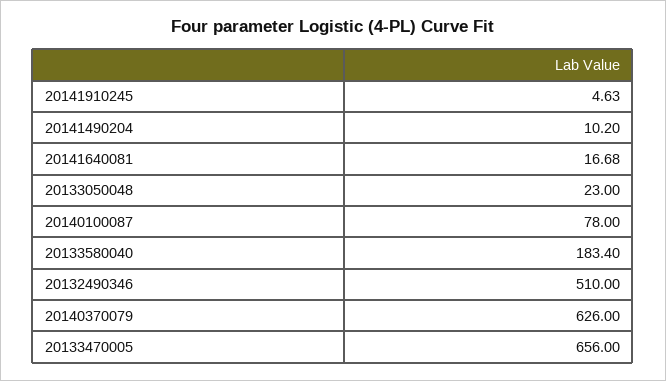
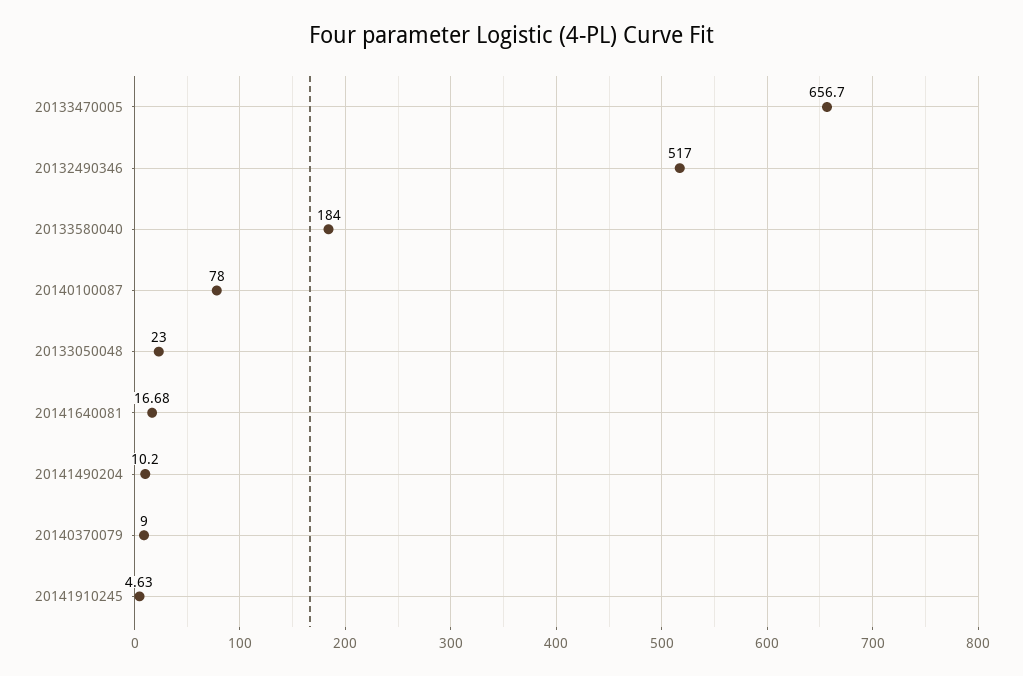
  {
    "20141910245": 4.63,
    "20141490204": 10.2,
    "20141640081": 16.68,
    "20133050048": 23,
    "20140100087": 78,
-   "20133580040": 183.4,
+   "20133580040": 184,
-   "20132490346": 510,
+   "20132490346": 517,
-   "20140370079": 626,
+   "20140370079": 9,
-   "20133470005": 656
+   "20133470005": 656.7
  }

